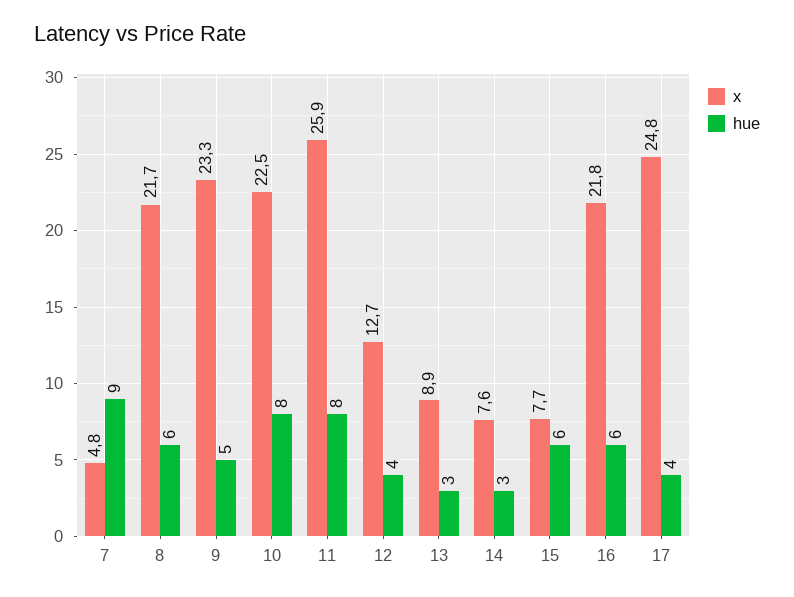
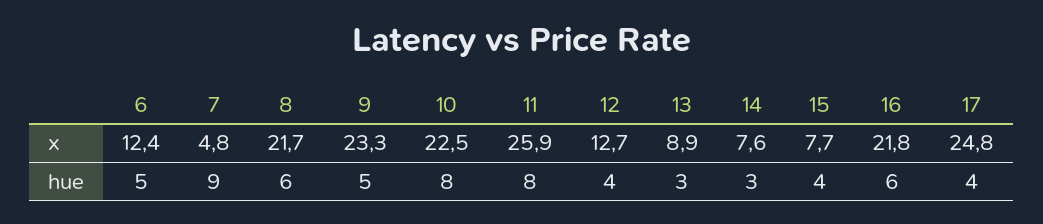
  {
    "x": {
      "7": 4.8,
      "8": 21.7,
      "9": 23.3,
      "10": 22.5,
      "11": 25.9,
      "12": 12.7,
      "13": 8.9,
      "14": 7.6,
      "15": 7.7,
      "16": 21.8,
-     "17": 24.8
+     "17": 24.8,
+     "6": 12.4
    },
    "hue": {
      "7": 9,
      "8": 6,
      "9": 5,
      "10": 8,
      "11": 8,
      "12": 4,
      "13": 3,
      "14": 3,
-     "15": 6,
+     "15": 4,
      "16": 6,
-     "17": 4
+     "17": 4,
+     "6": 5
    }
  }

